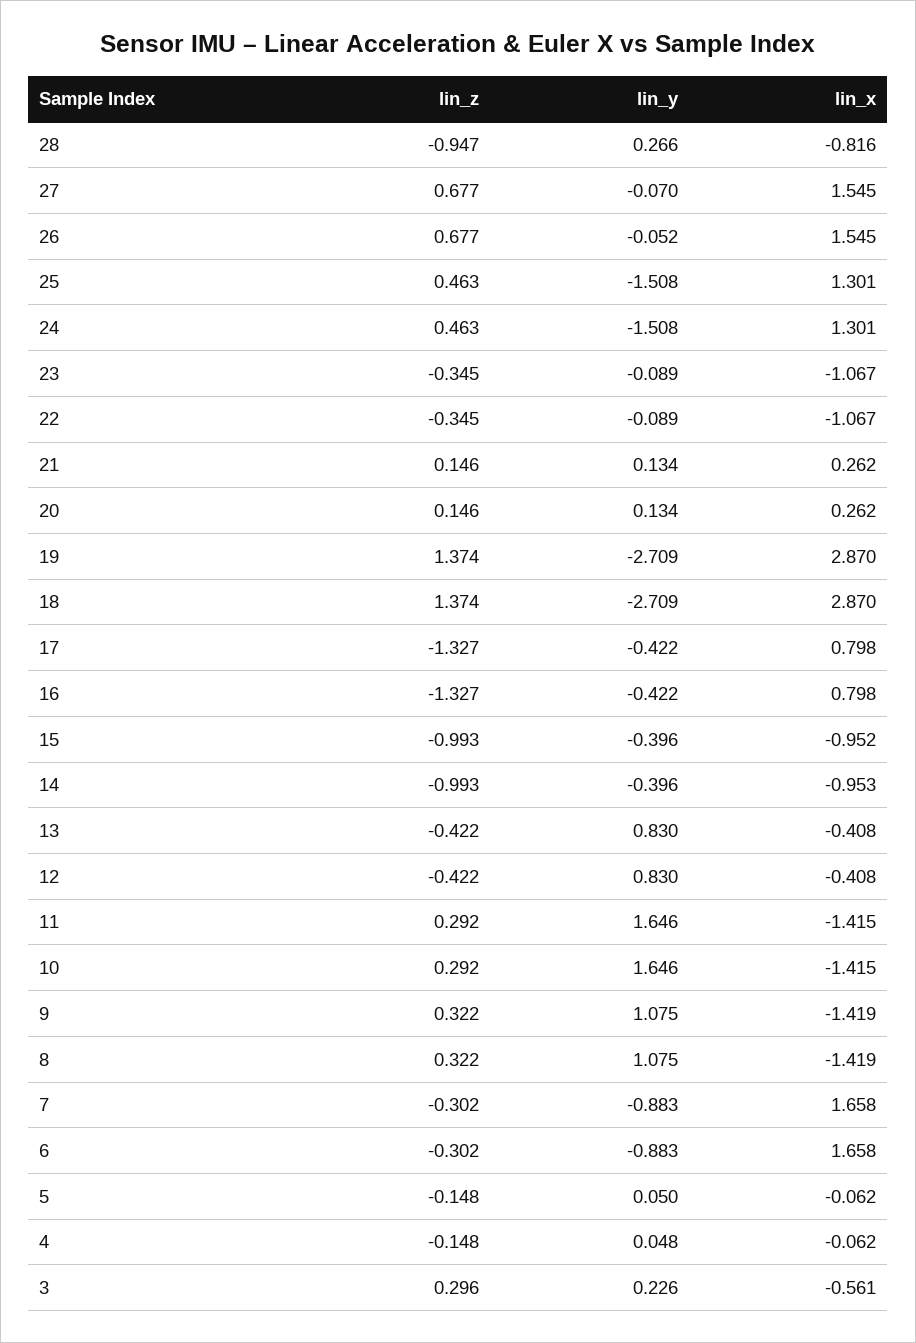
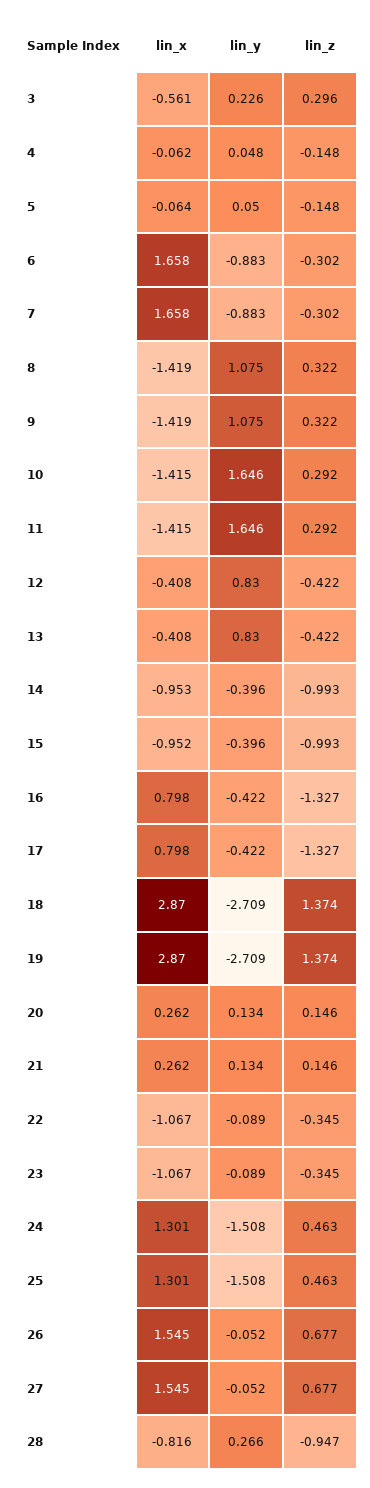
  {
    "lin_z": {
      "28": -0.947,
      "27": 0.677,
      "26": 0.677,
      "25": 0.463,
      "24": 0.463,
      "23": -0.345,
      "22": -0.345,
      "21": 0.146,
      "20": 0.146,
      "19": 1.374,
      "18": 1.374,
      "17": -1.327,
      "16": -1.327,
      "15": -0.993,
      "14": -0.993,
      "13": -0.422,
      "12": -0.422,
      "11": 0.292,
      "10": 0.292,
      "9": 0.322,
      "8": 0.322,
      "7": -0.302,
      "6": -0.302,
      "5": -0.148,
      "4": -0.148,
      "3": 0.296
    },
    "lin_y": {
      "28": 0.266,
-     "27": -0.07,
+     "27": -0.052,
      "26": -0.052,
      "25": -1.508,
      "24": -1.508,
      "23": -0.089,
      "22": -0.089,
      "21": 0.134,
      "20": 0.134,
      "19": -2.709,
      "18": -2.709,
      "17": -0.422,
      "16": -0.422,
      "15": -0.396,
      "14": -0.396,
      "13": 0.83,
      "12": 0.83,
      "11": 1.646,
      "10": 1.646,
      "9": 1.075,
      "8": 1.075,
      "7": -0.883,
      "6": -0.883,
      "5": 0.05,
      "4": 0.048,
      "3": 0.226
    },
    "lin_x": {
      "28": -0.816,
      "27": 1.545,
      "26": 1.545,
      "25": 1.301,
      "24": 1.301,
      "23": -1.067,
      "22": -1.067,
      "21": 0.262,
      "20": 0.262,
      "19": 2.87,
      "18": 2.87,
      "17": 0.798,
      "16": 0.798,
      "15": -0.952,
      "14": -0.953,
      "13": -0.408,
      "12": -0.408,
      "11": -1.415,
      "10": -1.415,
      "9": -1.419,
      "8": -1.419,
      "7": 1.658,
      "6": 1.658,
-     "5": -0.062,
+     "5": -0.064,
      "4": -0.062,
      "3": -0.561
    }
  }

